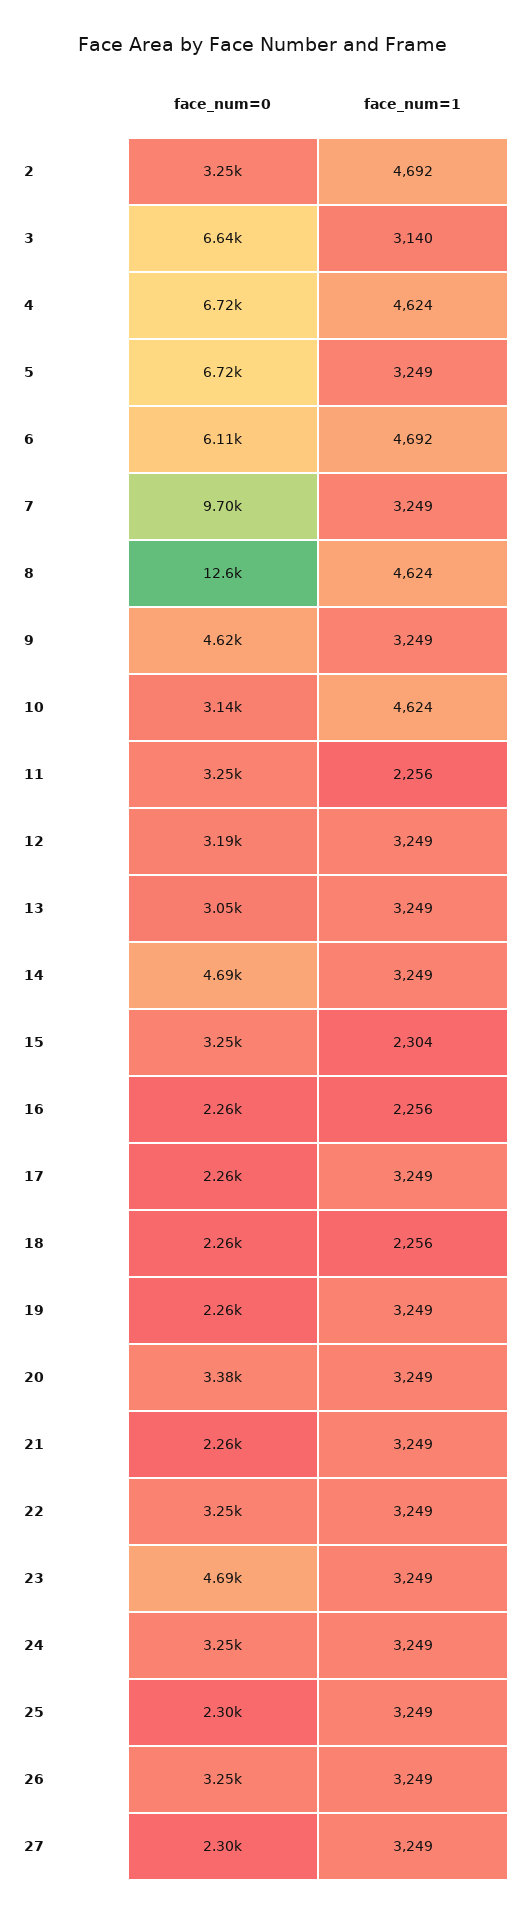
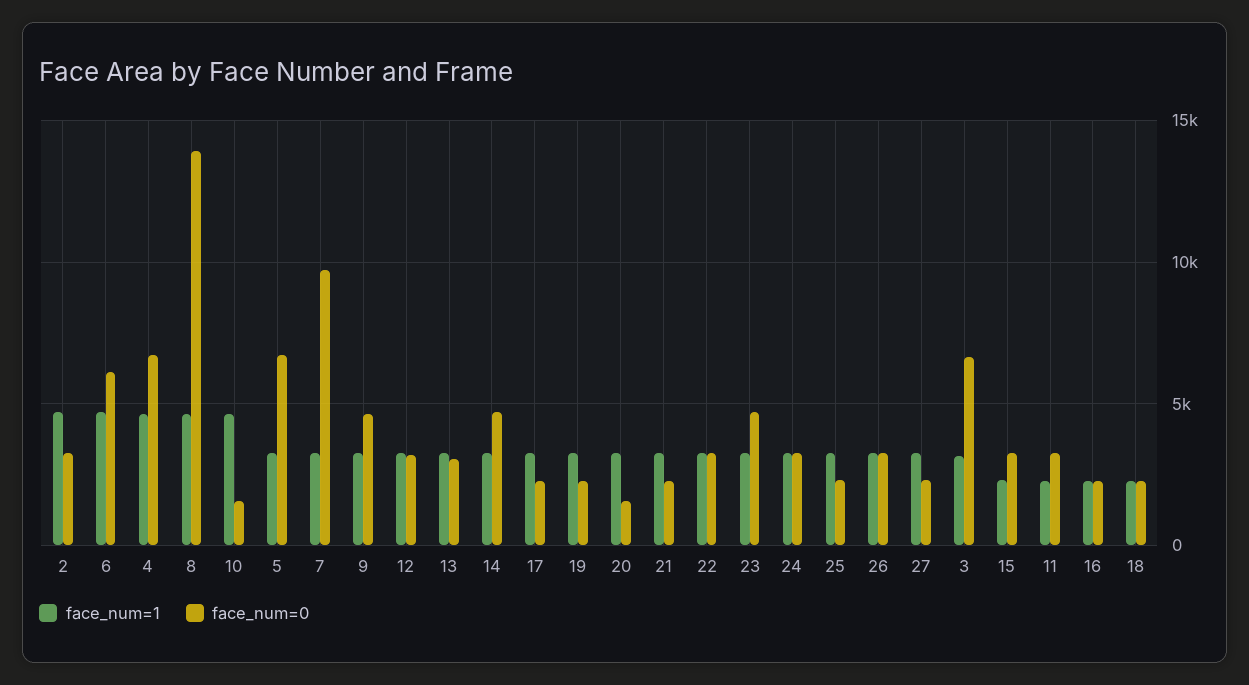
  {
    "face_num=0": {
      "2": 3250,
      "3": 6640,
      "4": 6720,
      "5": 6720,
      "6": 6110,
      "7": 9700,
-     "8": 12600,
+     "8": 14000,
      "9": 4620,
-     "10": 3140,
+     "10": 1500,
      "11": 3250,
      "12": 3190,
      "13": 3050,
      "14": 4690,
      "15": 3250,
      "16": 2260,
      "17": 2260,
      "18": 2260,
      "19": 2260,
-     "20": 3380,
+     "20": 1500,
      "21": 2260,
      "22": 3250,
      "23": 4690,
      "24": 3250,
      "25": 2300,
      "26": 3250,
      "27": 2300
    },
    "face_num=1": {
      "2": 4692,
      "3": 3140,
      "4": 4624,
      "5": 3249,
      "6": 4692,
      "7": 3249,
      "8": 4624,
      "9": 3249,
      "10": 4624,
      "11": 2256,
      "12": 3249,
      "13": 3249,
      "14": 3249,
      "15": 2304,
      "16": 2256,
      "17": 3249,
      "18": 2256,
      "19": 3249,
      "20": 3249,
      "21": 3249,
      "22": 3249,
      "23": 3249,
      "24": 3249,
      "25": 3249,
      "26": 3249,
      "27": 3249
    }
  }

